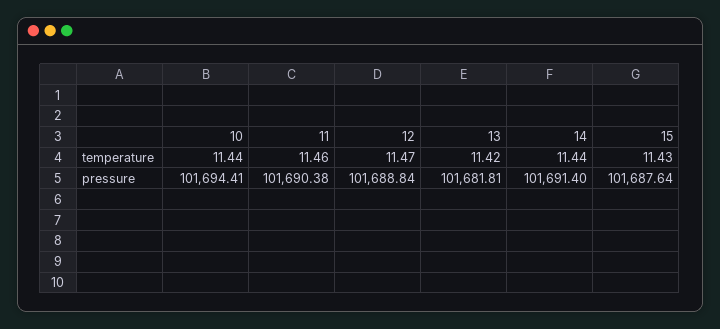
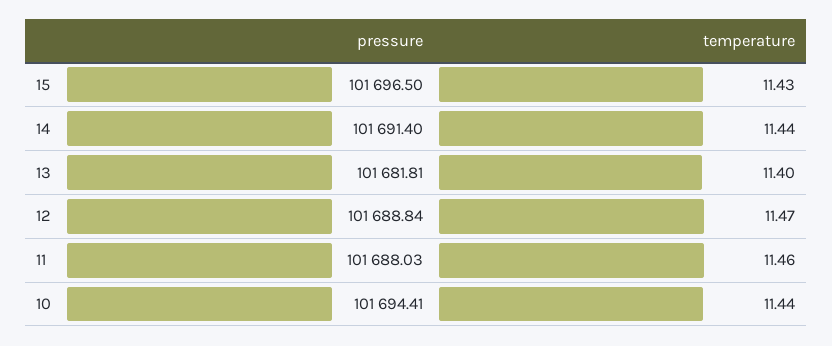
  {
    "10": {
      "temperature": 11.44,
      "pressure": 101694.41
    },
    "11": {
      "temperature": 11.46,
-     "pressure": 101690.38
+     "pressure": 101688.03
    },
    "12": {
      "temperature": 11.47,
      "pressure": 101688.84
    },
    "13": {
-     "temperature": 11.42,
+     "temperature": 11.4,
      "pressure": 101681.81
    },
    "14": {
      "temperature": 11.44,
      "pressure": 101691.4
    },
    "15": {
      "temperature": 11.43,
-     "pressure": 101687.64
+     "pressure": 101696.5
    }
  }

